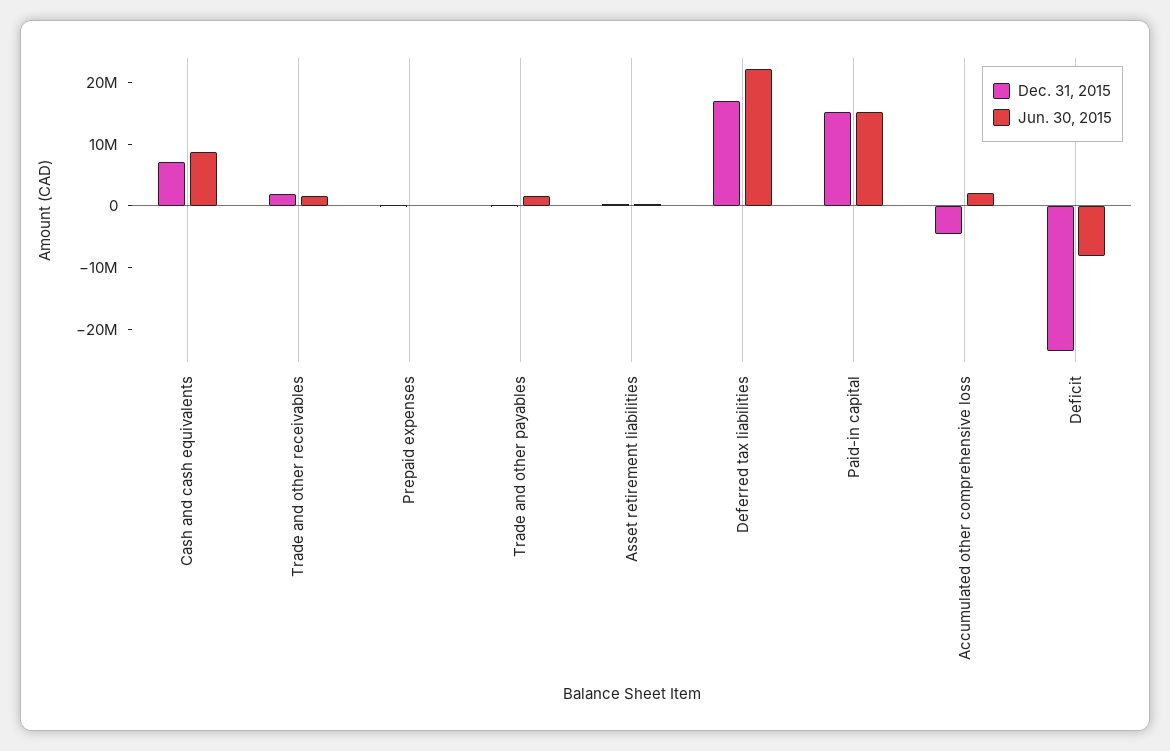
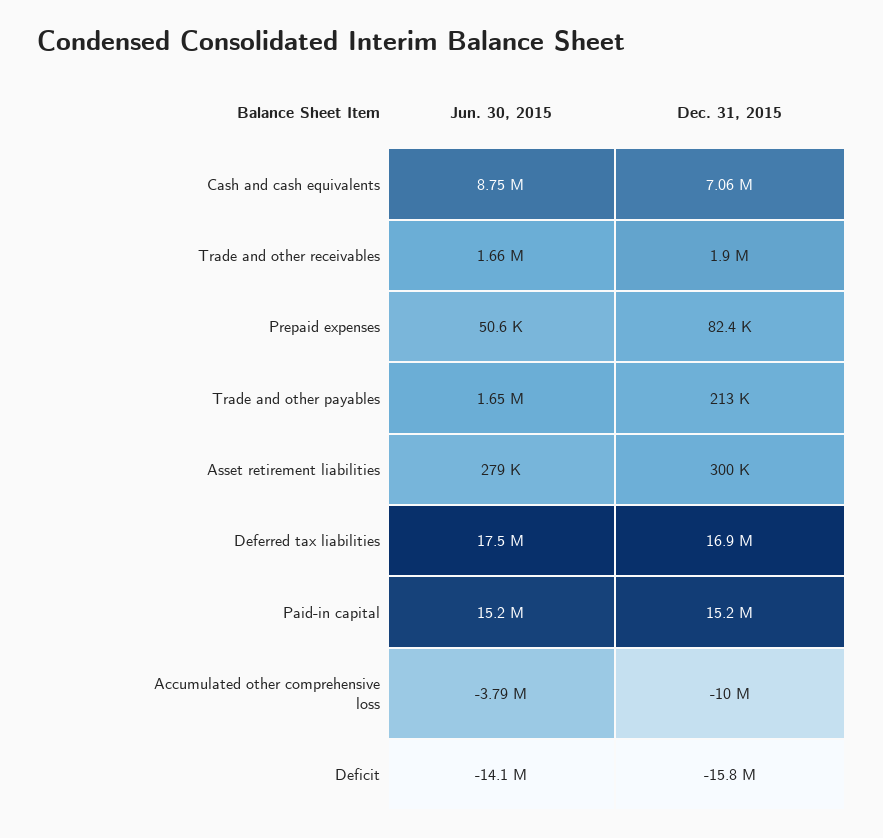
  {
    "Dec. 31, 2015": {
      "Cash and cash equivalents": 7060000,
      "Trade and other receivables": 1900000,
      "Prepaid expenses": 82400,
      "Trade and other payables": 213000,
      "Asset retirement liabilities": 300000,
      "Deferred tax liabilities": 16900000,
      "Paid-in capital": 15200000,
-     "Accumulated other comprehensive loss": -4000000,
+     "Accumulated other comprehensive loss": -10000000,
-     "Deficit": -24000000
+     "Deficit": -15800000
    },
    "Jun. 30, 2015": {
      "Cash and cash equivalents": 8750000,
      "Trade and other receivables": 1660000,
      "Prepaid expenses": 50600,
      "Trade and other payables": 1650000,
      "Asset retirement liabilities": 279000,
-     "Deferred tax liabilities": 22000000,
+     "Deferred tax liabilities": 17500000,
      "Paid-in capital": 15200000,
-     "Accumulated other comprehensive loss": 2000000,
+     "Accumulated other comprehensive loss": -3790000,
-     "Deficit": -8000000
+     "Deficit": -14100000
    }
  }

